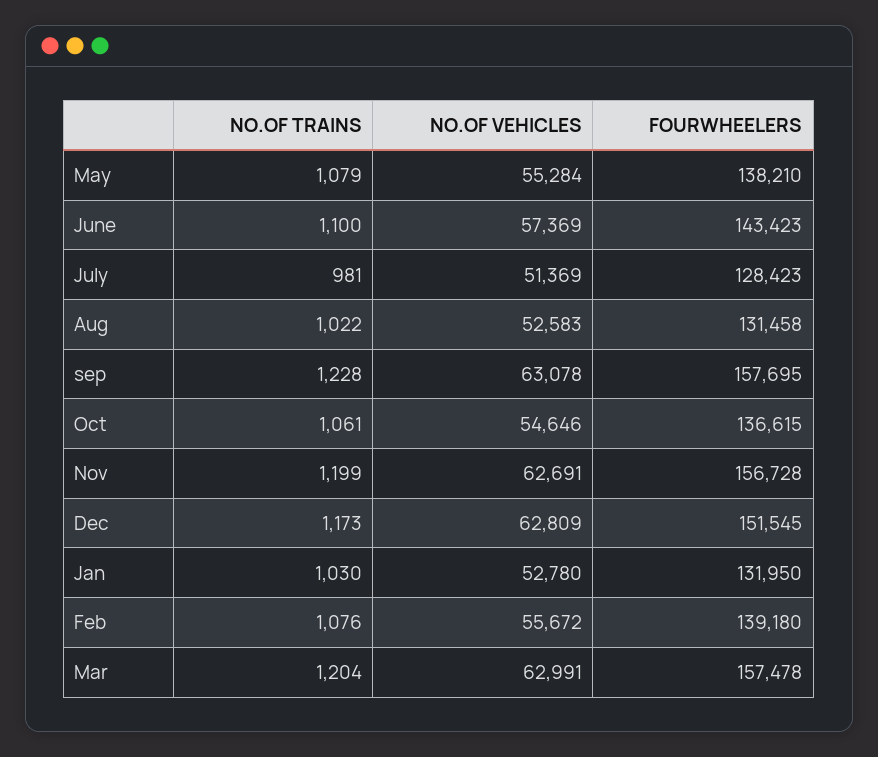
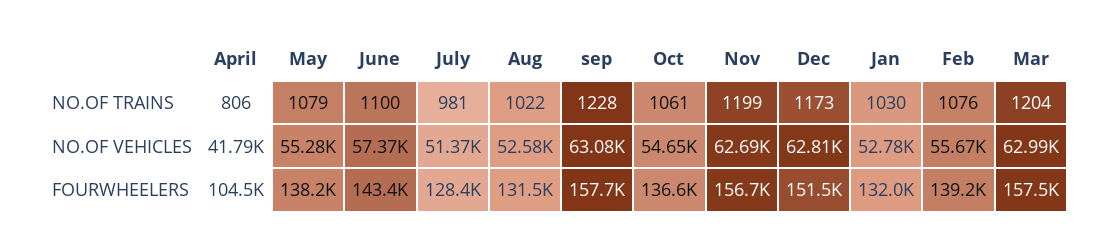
  {
    "NO.OF TRAINS": {
      "May": 1079,
      "June": 1100,
      "July": 981,
      "Aug": 1022,
      "sep": 1228,
      "Oct": 1061,
      "Nov": 1199,
      "Dec": 1173,
      "Jan": 1030,
      "Feb": 1076,
-     "Mar": 1204
+     "Mar": 1204,
+     "April": 806
    },
    "NO.OF VEHICLES": {
      "May": 55284,
      "June": 57369,
      "July": 51369,
      "Aug": 52583,
      "sep": 63078,
      "Oct": 54646,
      "Nov": 62691,
      "Dec": 62809,
      "Jan": 52780,
      "Feb": 55672,
-     "Mar": 62991
+     "Mar": 62991,
+     "April": 41790
    },
    "FOURWHEELERS": {
      "May": 138210,
      "June": 143423,
      "July": 128423,
      "Aug": 131458,
      "sep": 157695,
      "Oct": 136615,
      "Nov": 156728,
      "Dec": 151545,
      "Jan": 131950,
      "Feb": 139180,
-     "Mar": 157478
+     "Mar": 157478,
+     "April": 104500
    }
  }

